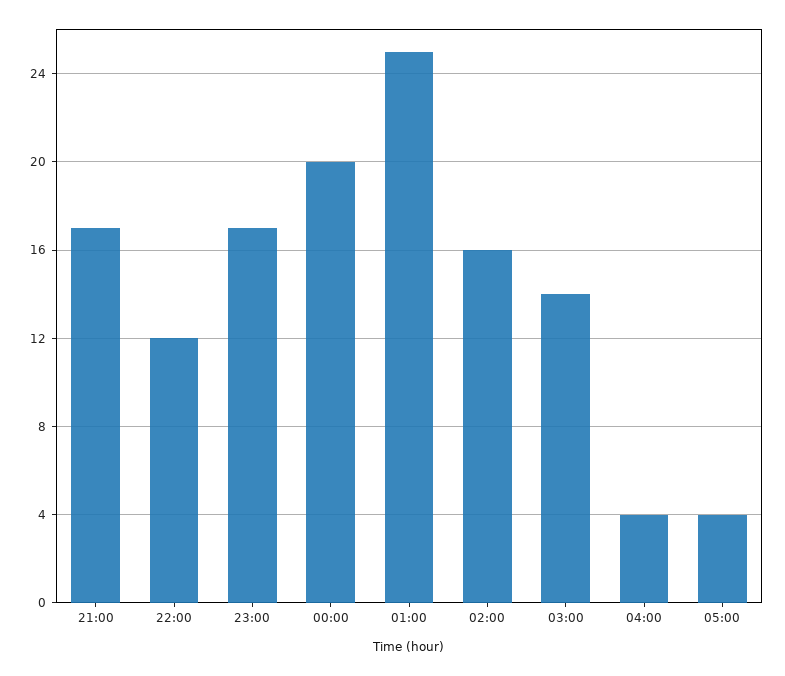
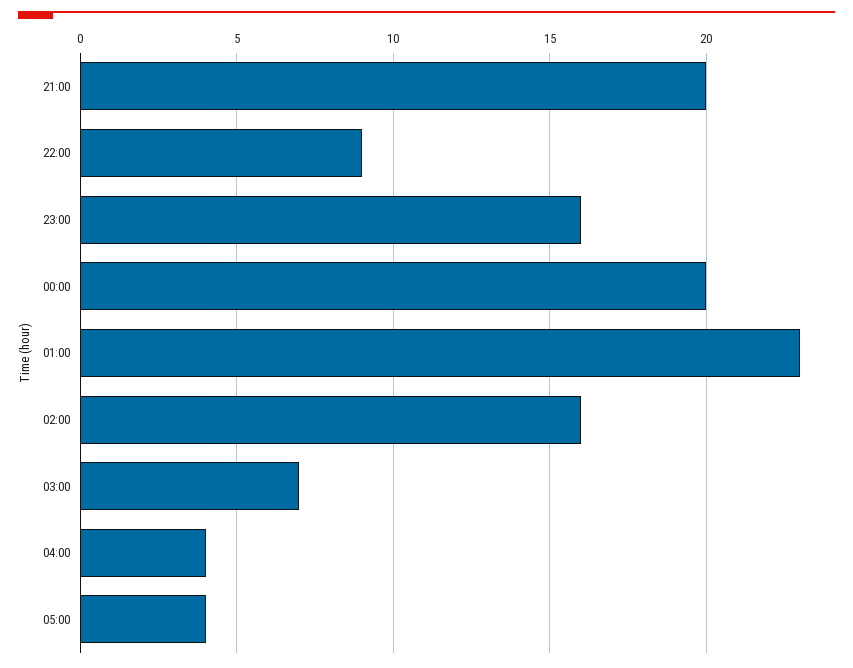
  {
-   "21:00": 17,
+   "21:00": 20,
-   "22:00": 12,
+   "22:00": 9,
-   "23:00": 17,
+   "23:00": 16,
    "00:00": 20,
-   "01:00": 25,
+   "01:00": 23,
    "02:00": 16,
-   "03:00": 14,
+   "03:00": 7,
    "04:00": 4,
    "05:00": 4
  }

